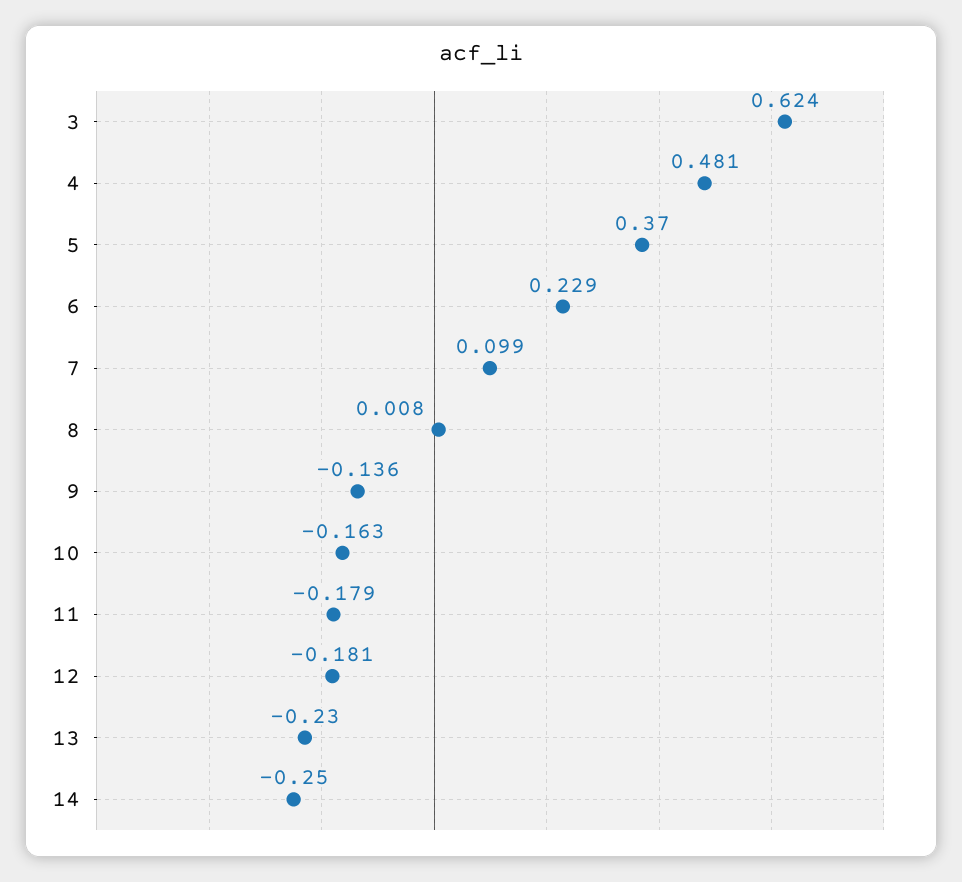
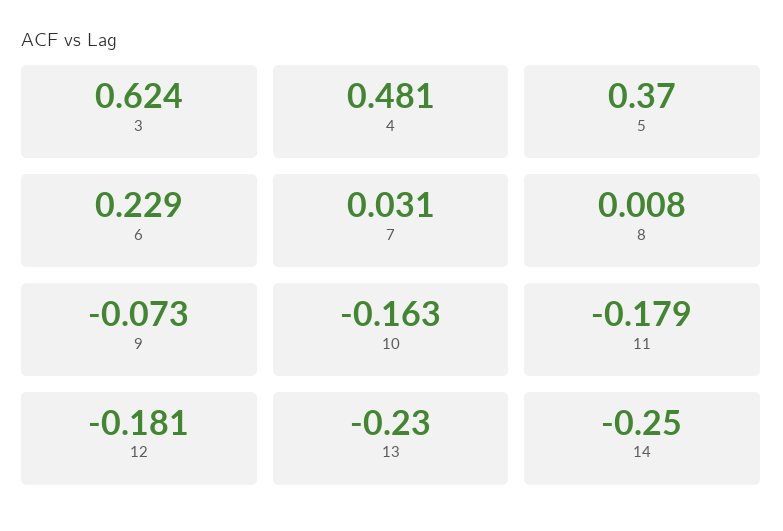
  {
    "3": 0.624,
    "4": 0.481,
    "5": 0.37,
    "6": 0.229,
-   "7": 0.099,
+   "7": 0.031,
    "8": 0.008,
-   "9": -0.136,
+   "9": -0.073,
    "10": -0.163,
    "11": -0.179,
    "12": -0.181,
    "13": -0.23,
    "14": -0.25
  }

